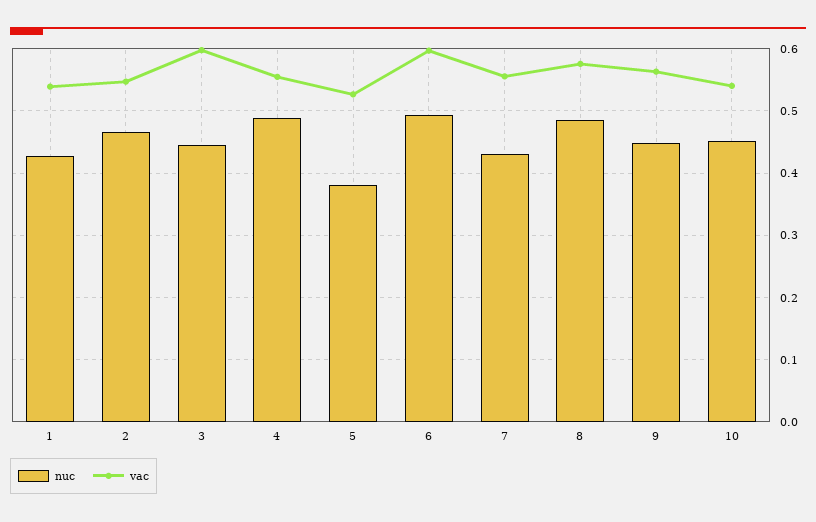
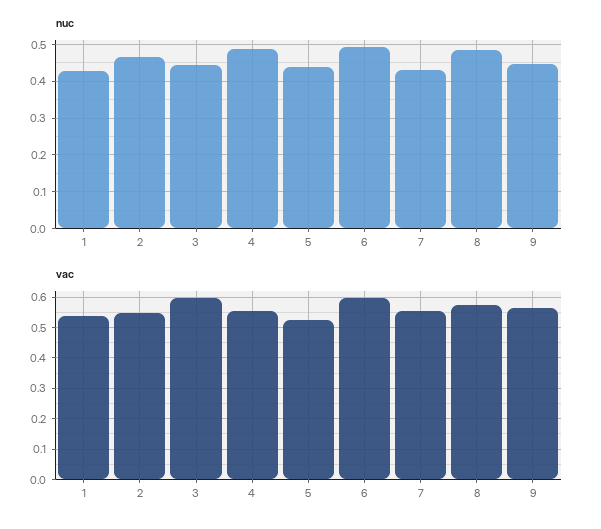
  {
    "nuc": {
      "1": 0.43,
      "2": 0.47,
      "3": 0.45,
      "4": 0.49,
-     "5": 0.38,
+     "5": 0.44,
      "6": 0.49,
      "7": 0.43,
      "8": 0.49,
-     "9": 0.45,
+     "9": 0.45
-     "10": 0.45
    },
    "vac": {
      "1": 0.54,
      "2": 0.55,
      "3": 0.6,
      "4": 0.55,
      "5": 0.53,
      "6": 0.6,
      "7": 0.56,
      "8": 0.58,
-     "9": 0.56,
+     "9": 0.56
-     "10": 0.54
    }
  }

